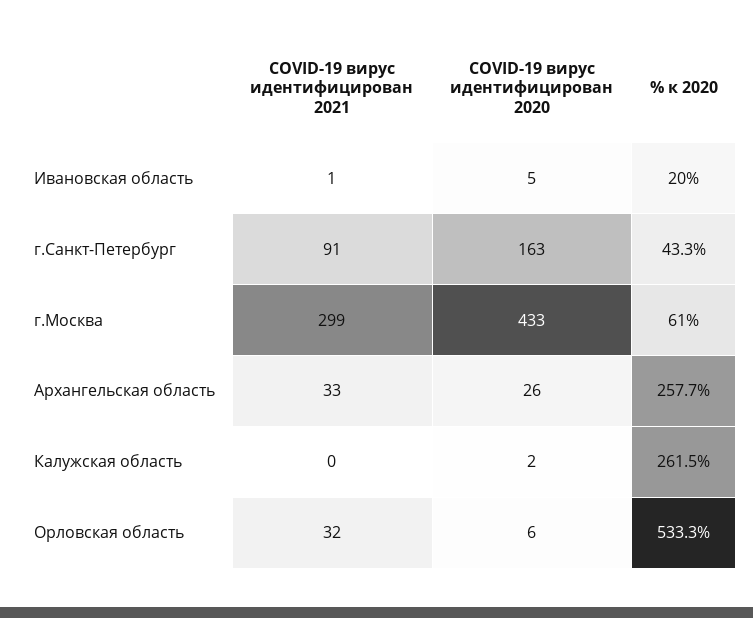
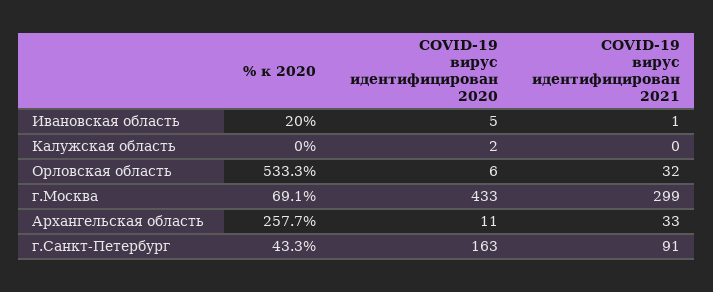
  {
    "COVID-19 вирус идентифицирован 2021": {
      "Ивановская область": 1,
      "г.Санкт-Петербург": 91,
      "г.Москва": 299,
      "Архангельская область": 33,
      "Калужская область": 0,
      "Орловская область": 32
    },
    "COVID-19 вирус идентифицирован 2020": {
      "Ивановская область": 5,
      "г.Санкт-Петербург": 163,
      "г.Москва": 433,
-     "Архангельская область": 26,
+     "Архангельская область": 11,
      "Калужская область": 2,
      "Орловская область": 6
    },
    "% к 2020": {
      "Ивановская область": 20,
      "г.Санкт-Петербург": 43.3,
-     "г.Москва": 61,
+     "г.Москва": 69.1,
      "Архангельская область": 257.7,
-     "Калужская область": 261.5,
+     "Калужская область": 0,
      "Орловская область": 533.3
    }
  }

